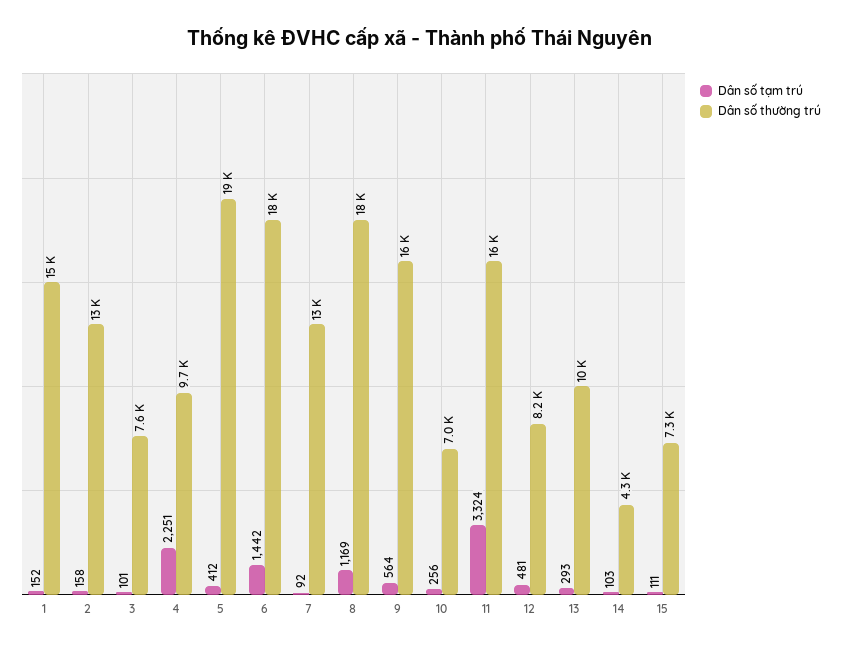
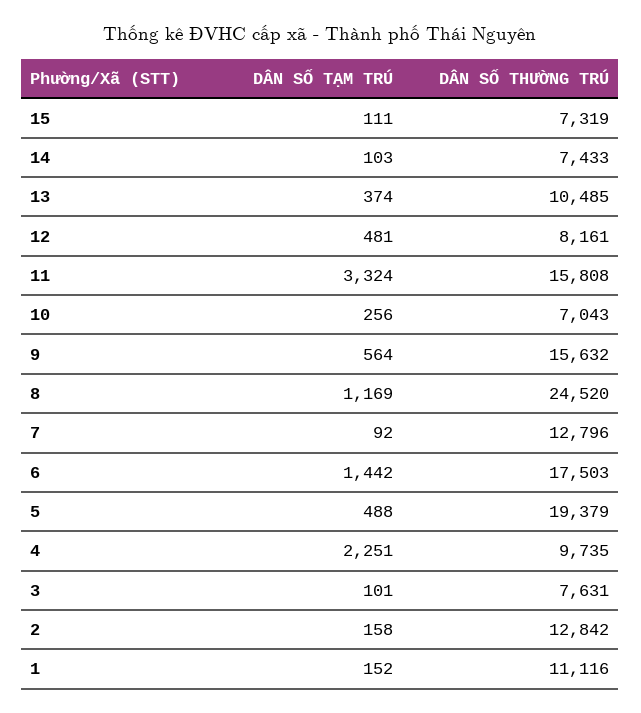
  {
    "Dân số tạm trú": {
      "1": 152,
      "2": 158,
      "3": 101,
      "4": 2251,
-     "5": 412,
+     "5": 488,
      "6": 1442,
      "7": 92,
      "8": 1169,
      "9": 564,
      "10": 256,
      "11": 3324,
      "12": 481,
-     "13": 293,
+     "13": 374,
      "14": 103,
      "15": 111
    },
    "Dân số thường trú": {
-     "1": 15000,
+     "1": 11116,
      "2": 12842,
      "3": 7631,
      "4": 9735,
      "5": 19379,
      "6": 17503,
      "7": 12796,
-     "8": 18000,
+     "8": 24520,
      "9": 15632,
      "10": 7043,
      "11": 15808,
      "12": 8161,
      "13": 10485,
-     "14": 4300,
+     "14": 7433,
      "15": 7319
    }
  }

